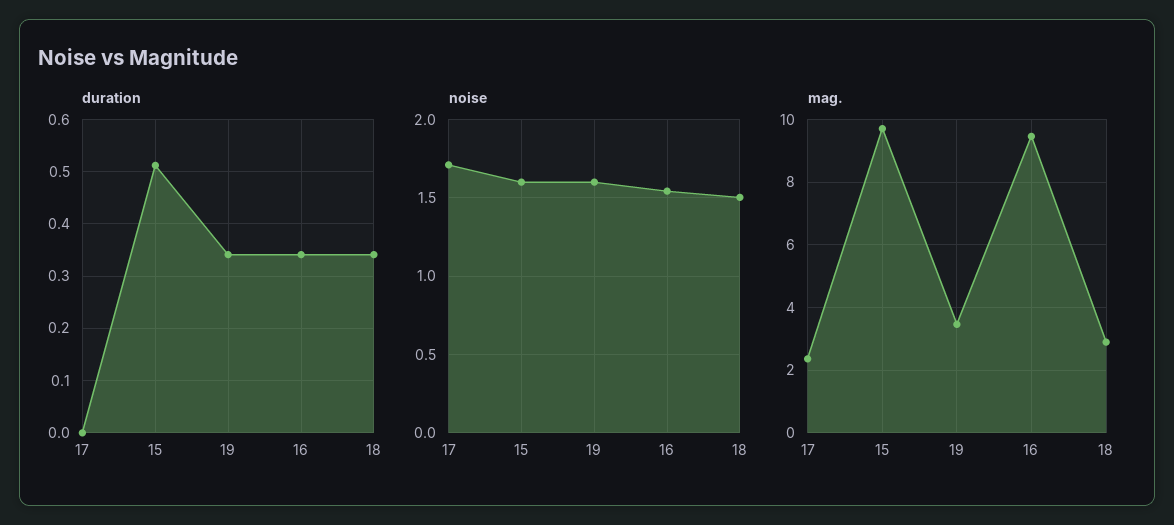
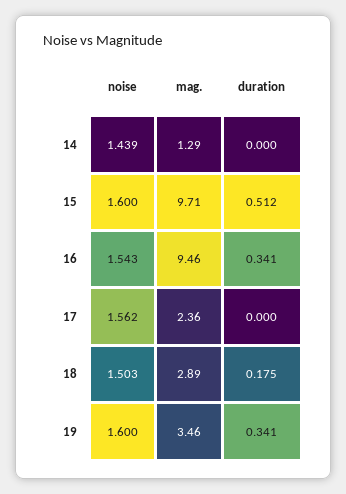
  {
    "duration": {
      "17": 0,
      "15": 0.512,
      "19": 0.341,
      "16": 0.341,
-     "18": 0.34
+     "18": 0.175,
+     "14": 0
    },
    "noise": {
-     "17": 1.7,
+     "17": 1.562,
      "15": 1.6,
      "19": 1.6,
      "16": 1.543,
-     "18": 1.503
+     "18": 1.503,
+     "14": 1.439
    },
    "mag.": {
      "17": 2.36,
      "15": 9.71,
      "19": 3.46,
      "16": 9.46,
-     "18": 2.89
+     "18": 2.89,
+     "14": 1.29
    }
  }

